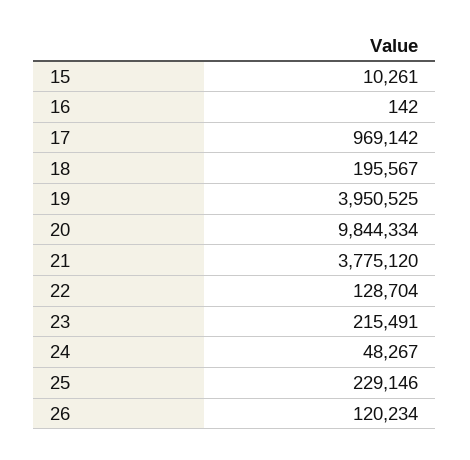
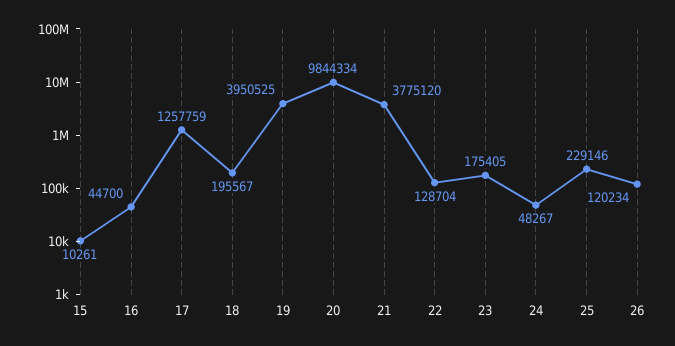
  {
    "15": 10261,
-   "16": 142,
+   "16": 44700,
-   "17": 969142,
+   "17": 1257759,
    "18": 195567,
    "19": 3950525,
    "20": 9844334,
    "21": 3775120,
    "22": 128704,
-   "23": 215491,
+   "23": 175405,
    "24": 48267,
    "25": 229146,
    "26": 120234
  }

